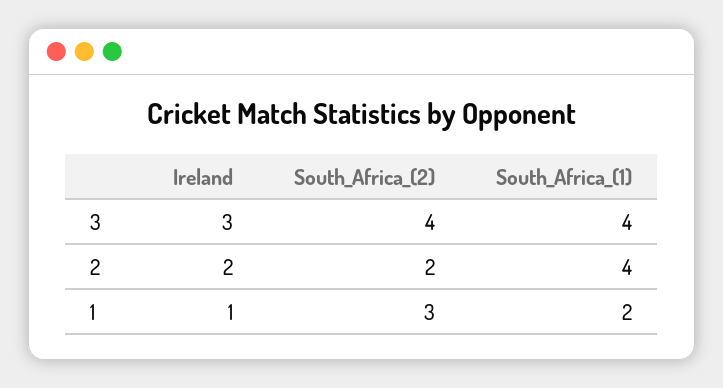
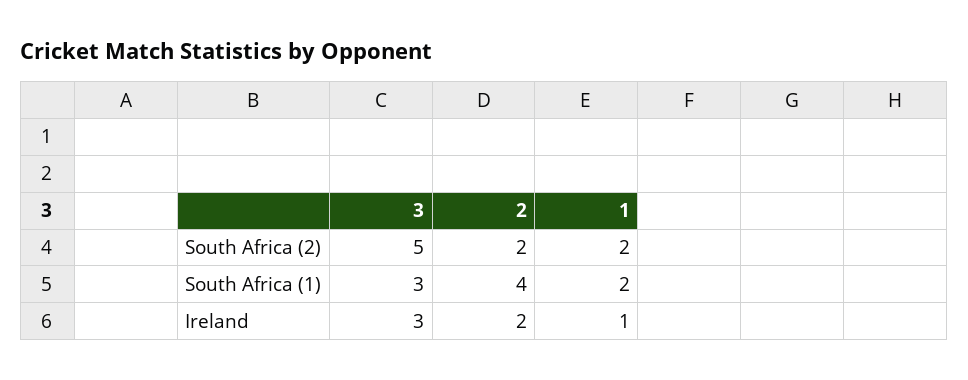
  {
    "Ireland": {
      "3": 3,
      "2": 2,
      "1": 1
    },
    "South_Africa_(2)": {
-     "3": 4,
+     "3": 5,
      "2": 2,
-     "1": 3
+     "1": 2
    },
    "South_Africa_(1)": {
-     "3": 4,
+     "3": 3,
      "2": 4,
      "1": 2
    }
  }

